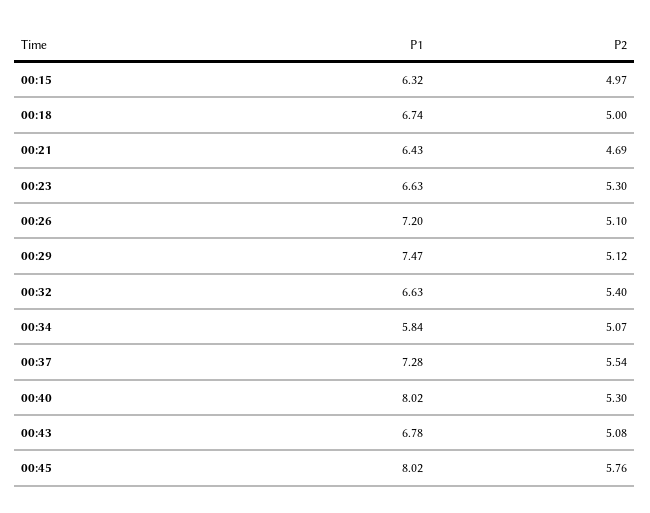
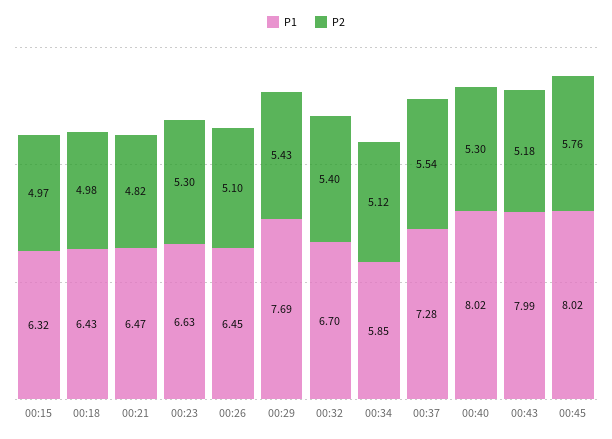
  {
    "P1": {
      "00:15": 6.32,
-     "00:18": 6.74,
+     "00:18": 6.43,
-     "00:21": 6.43,
+     "00:21": 6.47,
      "00:23": 6.63,
-     "00:26": 7.2,
+     "00:26": 6.45,
-     "00:29": 7.47,
+     "00:29": 7.69,
-     "00:32": 6.63,
+     "00:32": 6.7,
-     "00:34": 5.84,
+     "00:34": 5.85,
      "00:37": 7.28,
      "00:40": 8.02,
-     "00:43": 6.78,
+     "00:43": 7.99,
      "00:45": 8.02
    },
    "P2": {
      "00:15": 4.97,
-     "00:18": 5,
+     "00:18": 4.98,
-     "00:21": 4.69,
+     "00:21": 4.82,
      "00:23": 5.3,
      "00:26": 5.1,
-     "00:29": 5.12,
+     "00:29": 5.43,
      "00:32": 5.4,
-     "00:34": 5.07,
+     "00:34": 5.12,
      "00:37": 5.54,
      "00:40": 5.3,
-     "00:43": 5.08,
+     "00:43": 5.18,
      "00:45": 5.76
    }
  }

